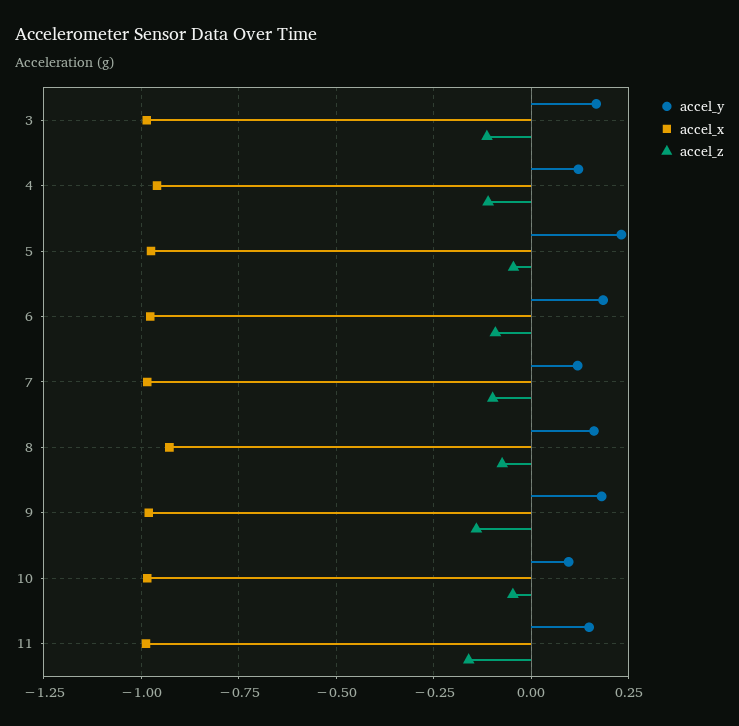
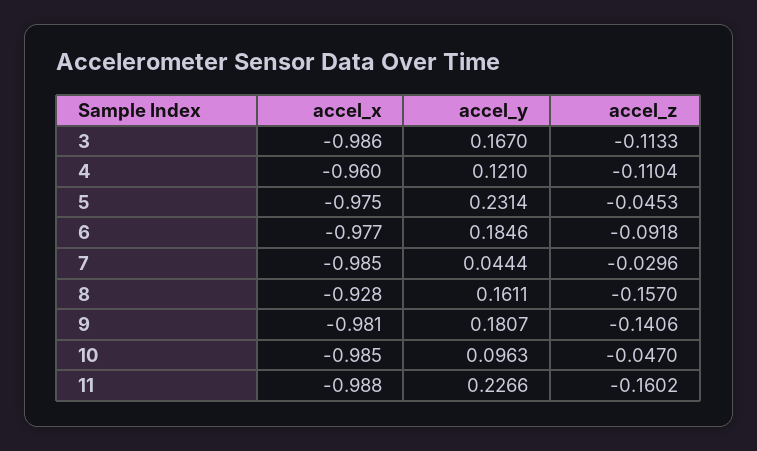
  {
    "accel_y": {
      "3": 0.167,
      "4": 0.121,
      "5": 0.2314,
      "6": 0.1846,
-     "7": 0.125,
+     "7": 0.0444,
      "8": 0.1611,
      "9": 0.1807,
      "10": 0.0963,
-     "11": 0.15
+     "11": 0.2266
    },
    "accel_x": {
      "3": -0.986,
      "4": -0.96,
      "5": -0.975,
      "6": -0.977,
      "7": -0.985,
      "8": -0.928,
      "9": -0.981,
      "10": -0.985,
      "11": -0.988
    },
    "accel_z": {
      "3": -0.1133,
      "4": -0.1104,
      "5": -0.0453,
      "6": -0.0918,
-     "7": -0.1,
+     "7": -0.0296,
-     "8": -0.075,
+     "8": -0.157,
      "9": -0.1406,
      "10": -0.047,
      "11": -0.1602
    }
  }

